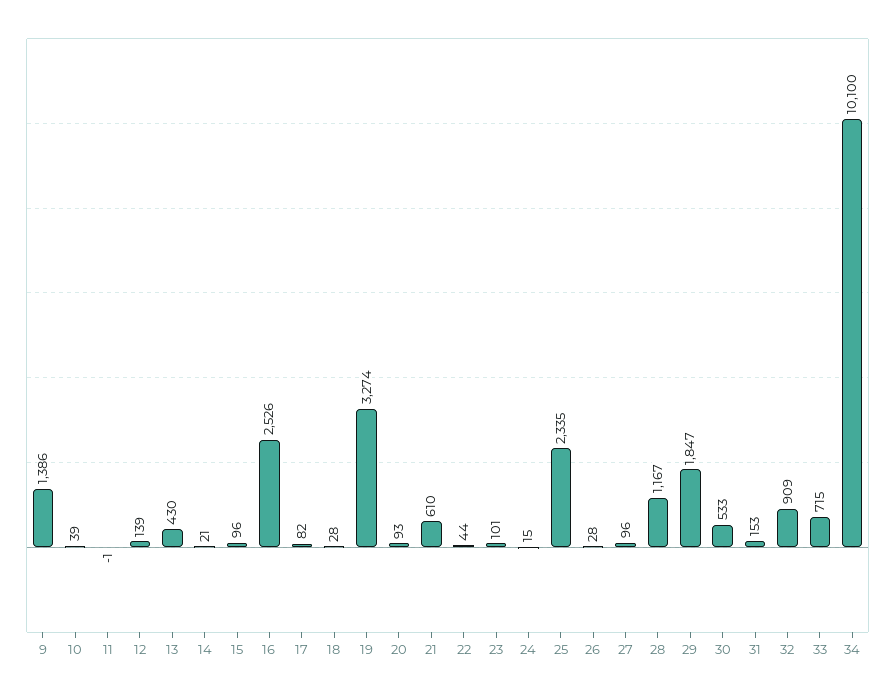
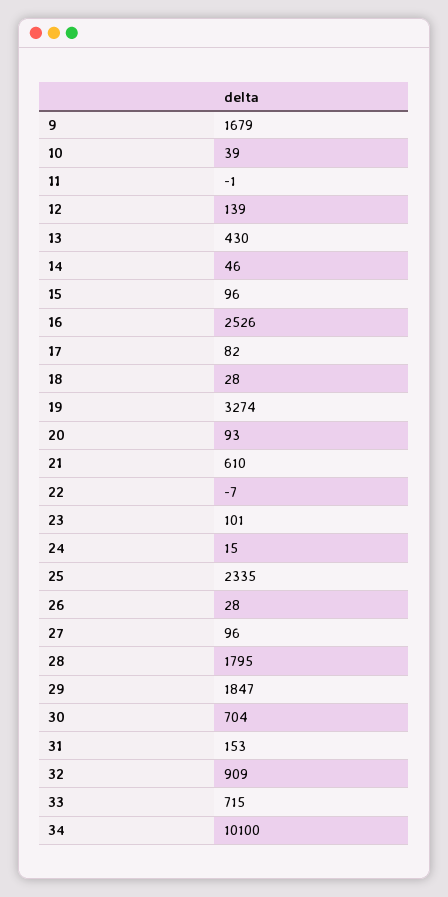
  {
-   "9": 1386,
+   "9": 1679,
    "10": 39,
    "11": -1,
    "12": 139,
    "13": 430,
-   "14": 21,
+   "14": 46,
    "15": 96,
    "16": 2526,
    "17": 82,
    "18": 28,
    "19": 3274,
    "20": 93,
    "21": 610,
-   "22": 44,
+   "22": -7,
    "23": 101,
    "24": 15,
    "25": 2335,
    "26": 28,
    "27": 96,
-   "28": 1167,
+   "28": 1795,
    "29": 1847,
-   "30": 533,
+   "30": 704,
    "31": 153,
    "32": 909,
    "33": 715,
    "34": 10100
  }

